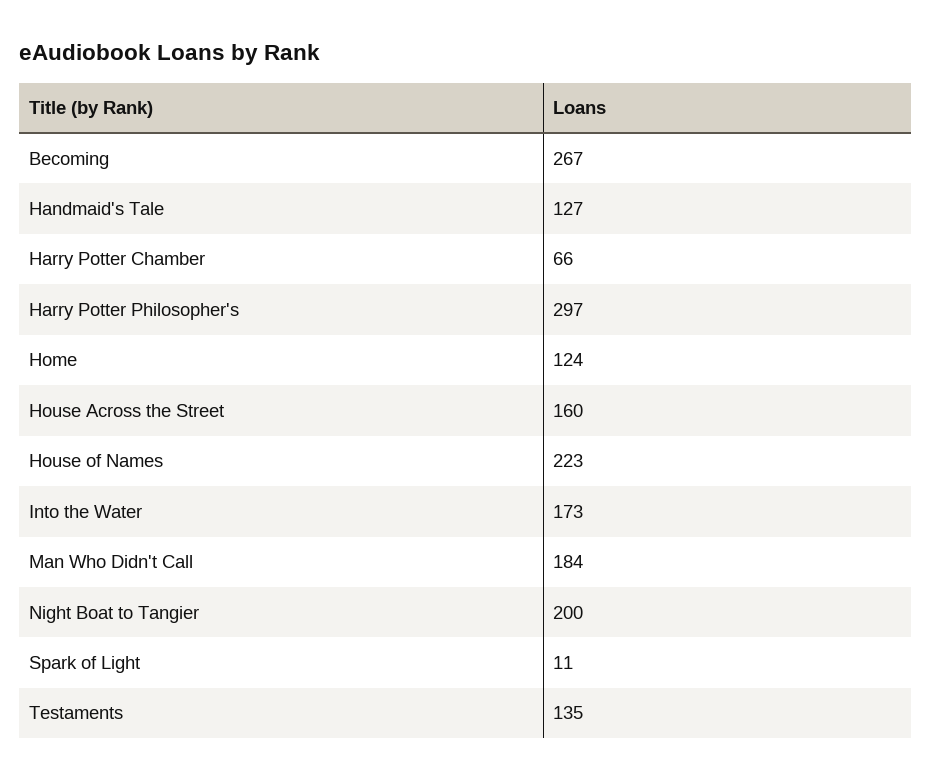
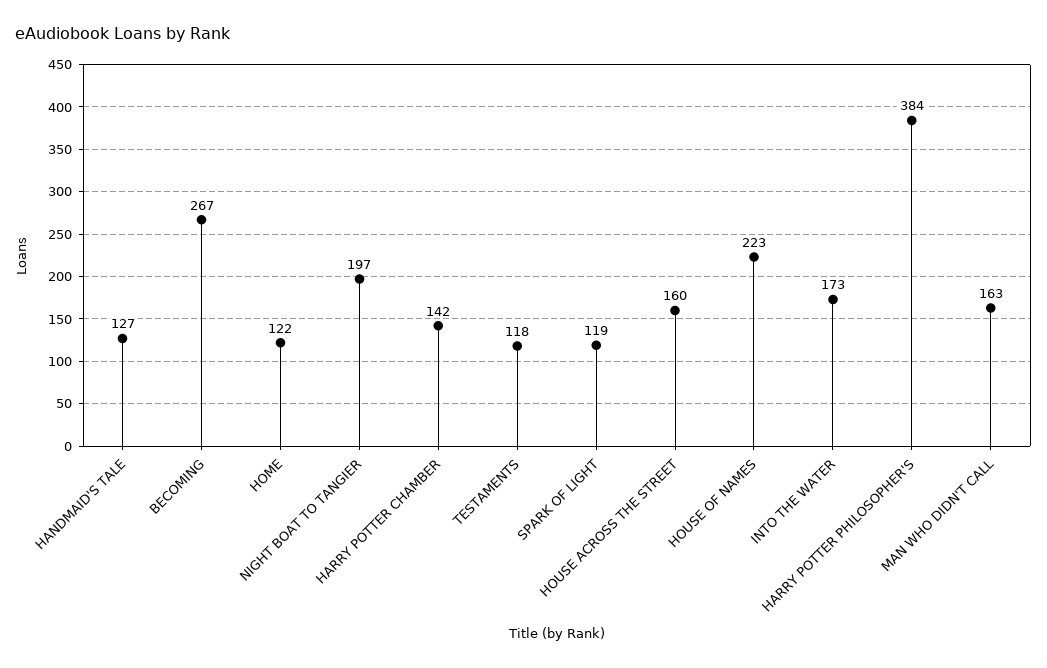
  {
    "Becoming": 267,
    "Handmaid's Tale": 127,
-   "Harry Potter Chamber": 66,
+   "Harry Potter Chamber": 142,
-   "Harry Potter Philosopher's": 297,
+   "Harry Potter Philosopher's": 384,
-   "Home": 124,
+   "Home": 122,
    "House Across the Street": 160,
    "House of Names": 223,
    "Into the Water": 173,
-   "Man Who Didn't Call": 184,
+   "Man Who Didn't Call": 163,
-   "Night Boat to Tangier": 200,
+   "Night Boat to Tangier": 197,
-   "Spark of Light": 11,
+   "Spark of Light": 119,
-   "Testaments": 135
+   "Testaments": 118
  }

